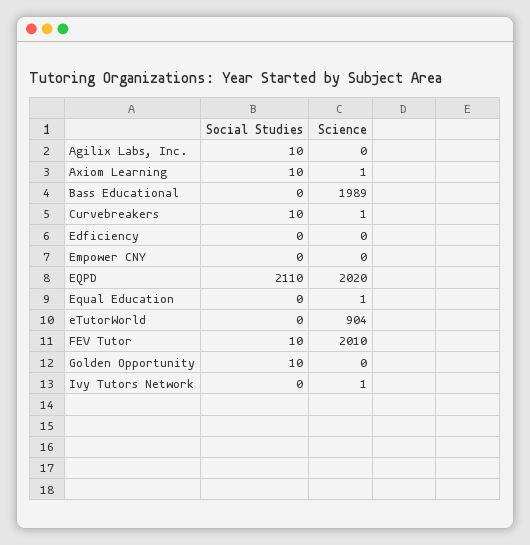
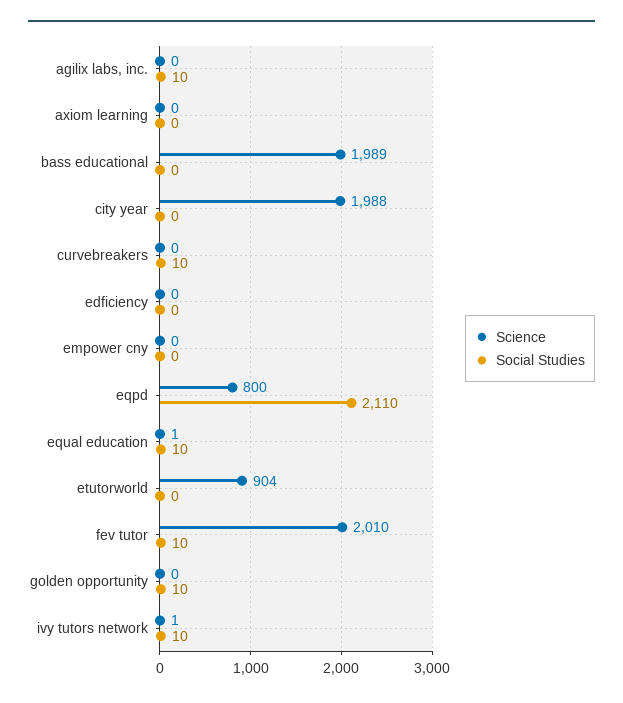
  {
    "Social Studies": {
      "Agilix Labs, Inc.": 10,
-     "Axiom Learning": 10,
+     "Axiom Learning": 0,
      "Bass Educational": 0,
      "Curvebreakers": 10,
      "Edficiency": 0,
      "Empower CNY": 0,
      "EQPD": 2110,
-     "Equal Education": 0,
+     "Equal Education": 10,
      "eTutorWorld": 0,
      "FEV Tutor": 10,
      "Golden Opportunity": 10,
-     "Ivy Tutors Network": 0
+     "Ivy Tutors Network": 10,
+     "city year": 0
    },
    "Science": {
      "Agilix Labs, Inc.": 0,
-     "Axiom Learning": 1,
+     "Axiom Learning": 0,
      "Bass Educational": 1989,
-     "Curvebreakers": 1,
+     "Curvebreakers": 0,
      "Edficiency": 0,
      "Empower CNY": 0,
-     "EQPD": 2020,
+     "EQPD": 800,
      "Equal Education": 1,
      "eTutorWorld": 904,
      "FEV Tutor": 2010,
      "Golden Opportunity": 0,
-     "Ivy Tutors Network": 1
+     "Ivy Tutors Network": 1,
+     "city year": 1988
    }
  }

